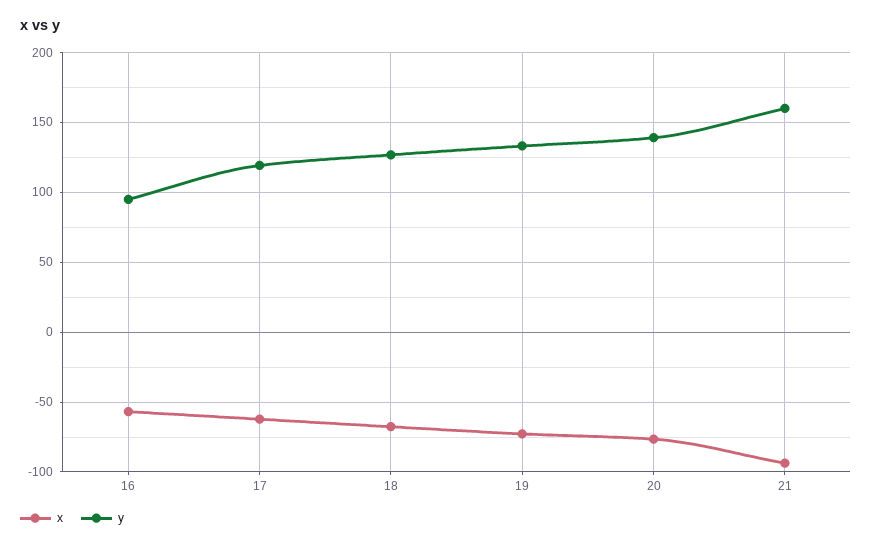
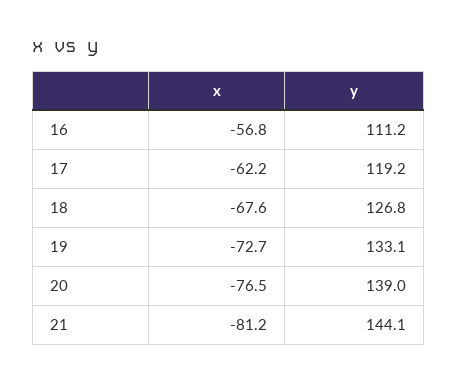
  {
    "x": {
      "16": -56.8,
      "17": -62.2,
      "18": -67.6,
      "19": -72.7,
      "20": -76.5,
-     "21": -95
+     "21": -81.2
    },
    "y": {
-     "16": 95,
+     "16": 111.2,
      "17": 119.2,
      "18": 126.8,
      "19": 133.1,
      "20": 139,
-     "21": 160
+     "21": 144.1
    }
  }

